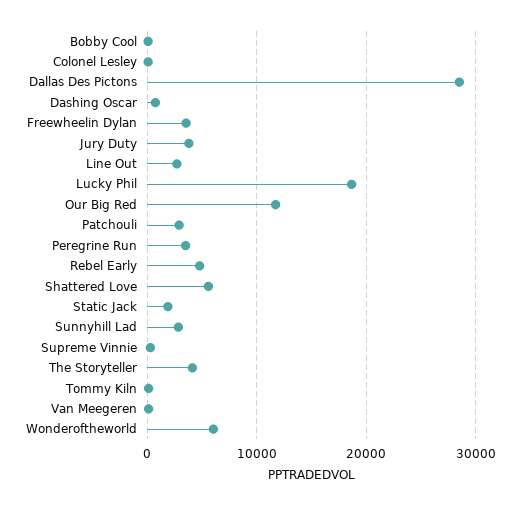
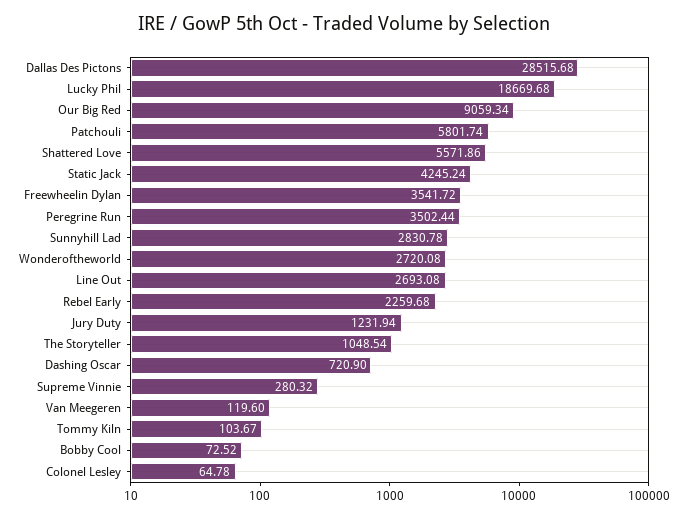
  {
    "Bobby Cool": 72.52,
    "Colonel Lesley": 64.78,
    "Dallas Des Pictons": 28515.68,
    "Dashing Oscar": 720.9,
    "Freewheelin Dylan": 3541.72,
-   "Jury Duty": 4000,
+   "Jury Duty": 1231.94,
    "Line Out": 2693.08,
    "Lucky Phil": 18669.68,
-   "Our Big Red": 12000,
+   "Our Big Red": 9059.34,
-   "Patchouli": 3000,
+   "Patchouli": 5801.74,
    "Peregrine Run": 3502.44,
-   "Rebel Early": 5000,
+   "Rebel Early": 2259.68,
    "Shattered Love": 5571.86,
-   "Static Jack": 2000,
+   "Static Jack": 4245.24,
    "Sunnyhill Lad": 2830.78,
    "Supreme Vinnie": 280.32,
-   "The Storyteller": 4000,
+   "The Storyteller": 1048.54,
    "Tommy Kiln": 103.67,
    "Van Meegeren": 119.6,
-   "Wonderoftheworld": 6000
+   "Wonderoftheworld": 2720.08
  }

